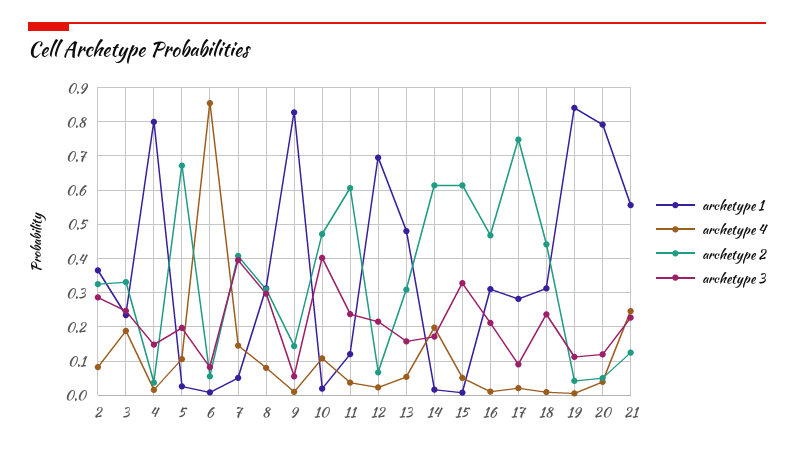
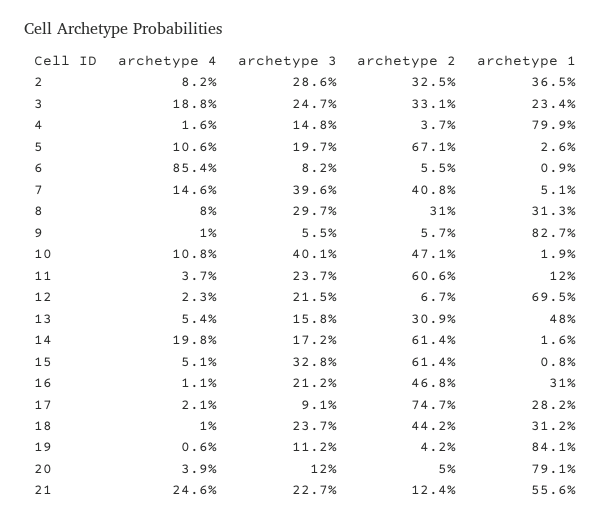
  {
    "archetype 1": {
      "2": 0.365,
      "3": 0.234,
      "4": 0.799,
      "5": 0.026,
      "6": 0.009,
      "7": 0.051,
      "8": 0.313,
      "9": 0.827,
      "10": 0.019,
      "11": 0.12,
      "12": 0.695,
      "13": 0.48,
      "14": 0.016,
      "15": 0.008,
      "16": 0.31,
      "17": 0.282,
      "18": 0.312,
      "19": 0.841,
      "20": 0.791,
      "21": 0.556
    },
    "archetype 4": {
      "2": 0.082,
      "3": 0.188,
      "4": 0.016,
      "5": 0.106,
      "6": 0.854,
      "7": 0.146,
      "8": 0.08,
      "9": 0.01,
      "10": 0.108,
      "11": 0.037,
      "12": 0.023,
      "13": 0.054,
      "14": 0.198,
      "15": 0.051,
      "16": 0.011,
      "17": 0.021,
      "18": 0.01,
      "19": 0.006,
      "20": 0.039,
      "21": 0.246
    },
    "archetype 2": {
      "2": 0.325,
      "3": 0.331,
      "4": 0.037,
      "5": 0.671,
      "6": 0.055,
      "7": 0.408,
      "8": 0.31,
-     "9": 0.14,
+     "9": 0.057,
      "10": 0.471,
      "11": 0.606,
      "12": 0.067,
      "13": 0.309,
      "14": 0.614,
      "15": 0.614,
      "16": 0.468,
      "17": 0.747,
      "18": 0.442,
      "19": 0.042,
      "20": 0.05,
      "21": 0.124
    },
    "archetype 3": {
      "2": 0.286,
      "3": 0.247,
      "4": 0.148,
      "5": 0.197,
      "6": 0.082,
      "7": 0.396,
      "8": 0.297,
      "9": 0.055,
      "10": 0.401,
      "11": 0.237,
      "12": 0.215,
      "13": 0.158,
      "14": 0.172,
      "15": 0.328,
      "16": 0.212,
      "17": 0.091,
      "18": 0.237,
      "19": 0.112,
      "20": 0.12,
      "21": 0.227
    }
  }

